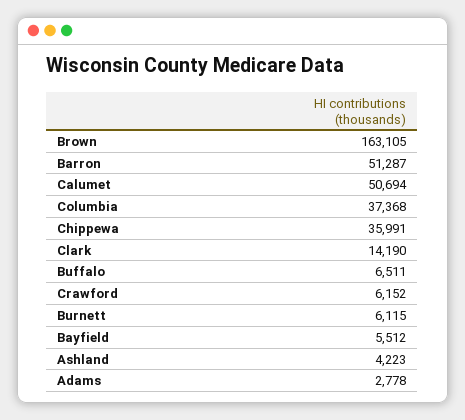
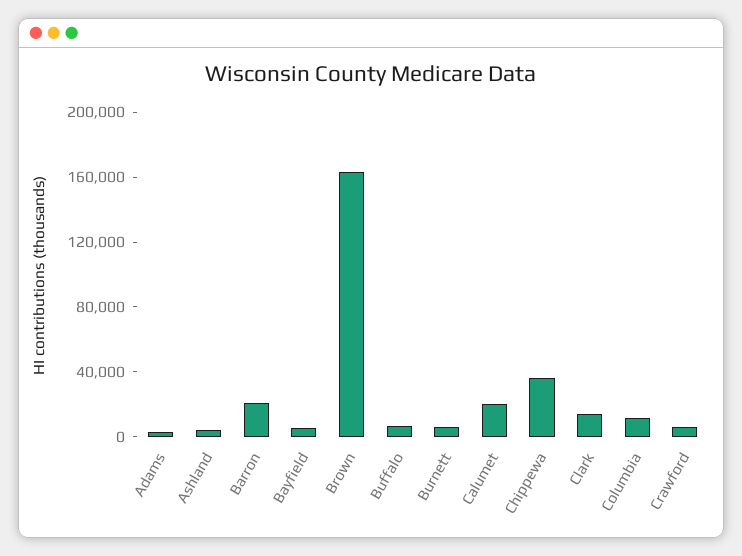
  {
    "Brown": 163105,
-   "Barron": 51287,
+   "Barron": 20000,
-   "Calumet": 50694,
+   "Calumet": 20000,
-   "Columbia": 37368,
+   "Columbia": 10000,
    "Chippewa": 35991,
    "Clark": 14190,
    "Buffalo": 6511,
    "Crawford": 6152,
    "Burnett": 6115,
    "Bayfield": 5512,
    "Ashland": 4223,
    "Adams": 2778
  }

